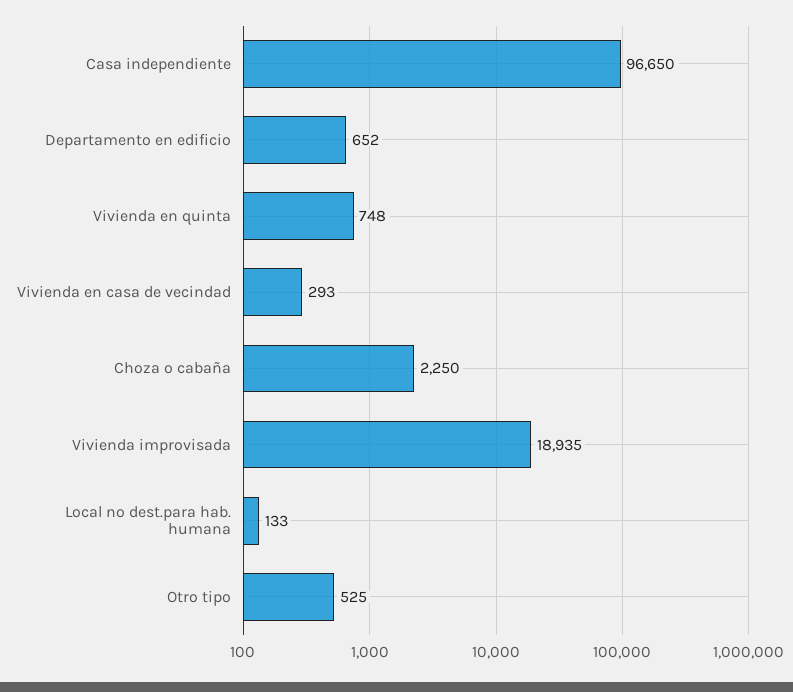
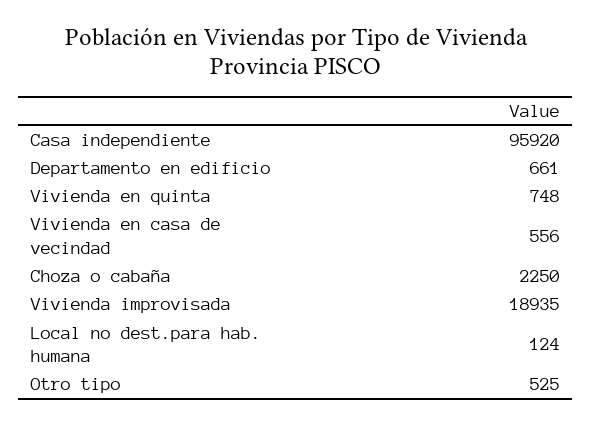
  {
-   "Casa independiente": 96650,
+   "Casa independiente": 95920,
-   "Departamento en edificio": 652,
+   "Departamento en edificio": 661,
    "Vivienda en quinta": 748,
-   "Vivienda en casa de vecindad": 293,
+   "Vivienda en casa de vecindad": 556,
    "Choza o cabaña": 2250,
    "Vivienda improvisada": 18935,
-   "Local no dest.para hab. humana": 133,
+   "Local no dest.para hab. humana": 124,
    "Otro tipo": 525
  }

